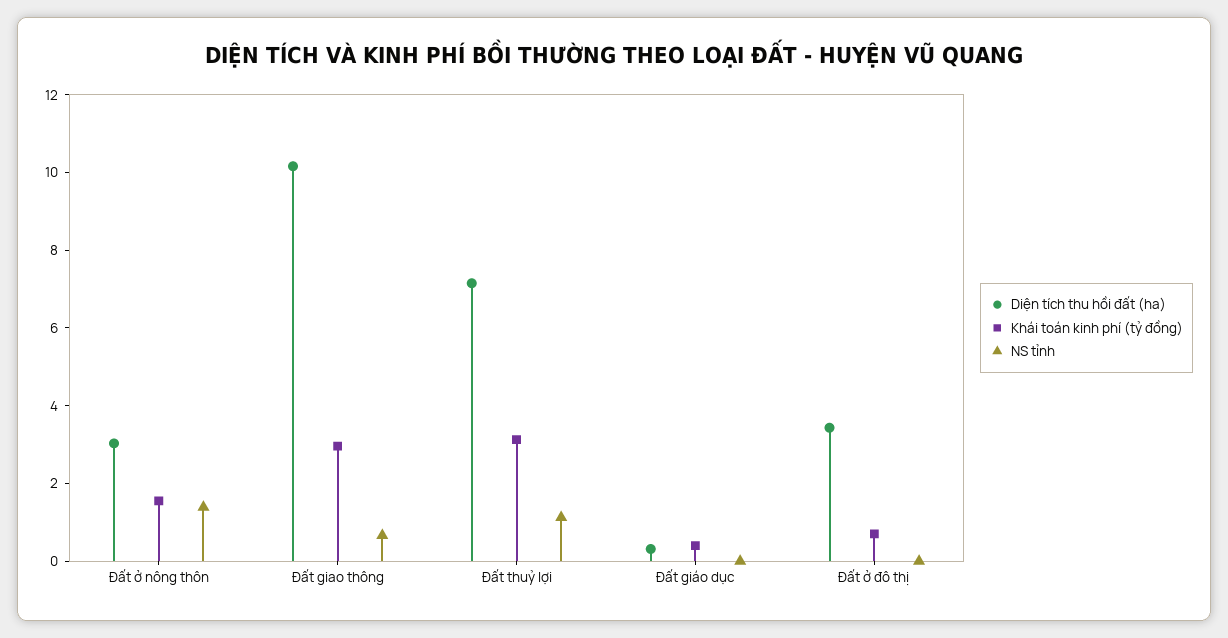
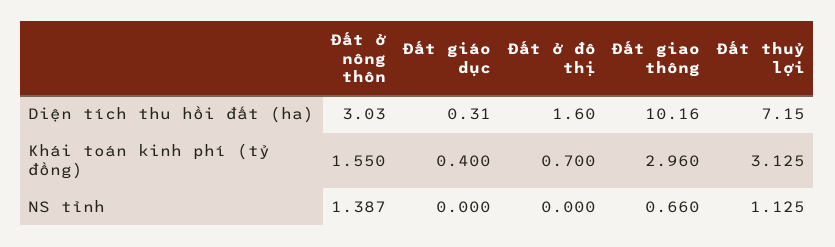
  {
    "Diện tích thu hồi đất (ha)": {
      "Đất ở nông thôn": 3.03,
      "Đất giao thông": 10.16,
      "Đất thuỷ lợi": 7.15,
      "Đất giáo dục": 0.31,
-     "Đất ở đô thị": 3.5
+     "Đất ở đô thị": 1.6
    },
    "Khái toán kinh phí (tỷ đồng)": {
      "Đất ở nông thôn": 1.55,
      "Đất giao thông": 2.96,
      "Đất thuỷ lợi": 3.125,
      "Đất giáo dục": 0.4,
      "Đất ở đô thị": 0.7
    },
    "NS tỉnh": {
      "Đất ở nông thôn": 1.387,
      "Đất giao thông": 0.66,
      "Đất thuỷ lợi": 1.125,
      "Đất giáo dục": 0,
      "Đất ở đô thị": 0
    }
  }

